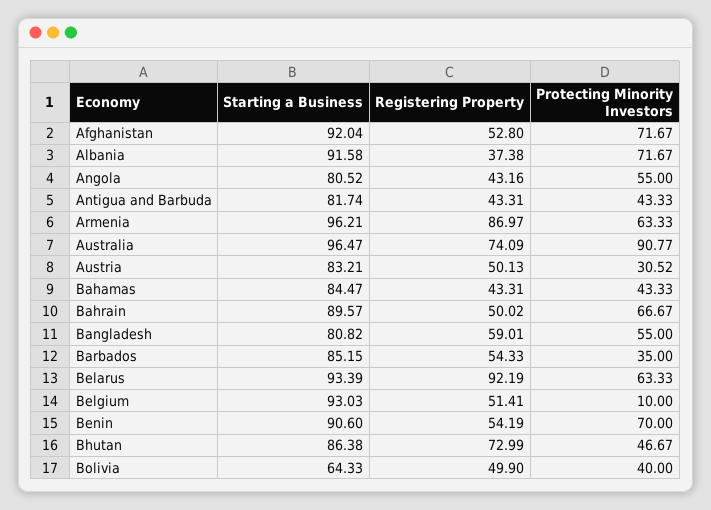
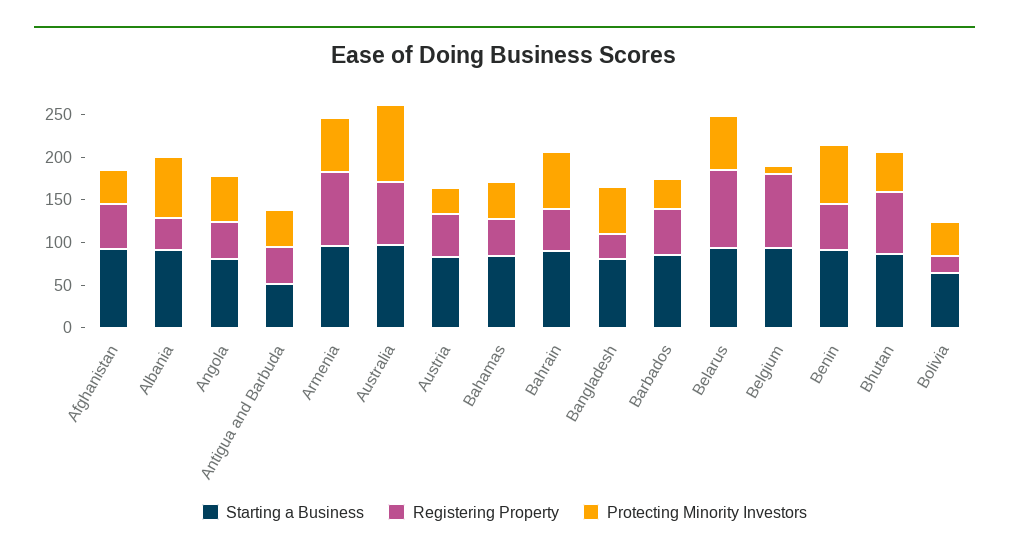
  {
    "Starting a Business": {
      "Afghanistan": 92.04,
      "Albania": 91.58,
      "Angola": 80.52,
-     "Antigua and Barbuda": 81.74,
+     "Antigua and Barbuda": 50,
      "Armenia": 96.21,
      "Australia": 96.47,
      "Austria": 83.21,
      "Bahamas": 84.47,
      "Bahrain": 89.57,
      "Bangladesh": 80.82,
      "Barbados": 85.15,
      "Belarus": 93.39,
      "Belgium": 93.03,
      "Benin": 90.6,
      "Bhutan": 86.38,
      "Bolivia": 64.33
    },
    "Registering Property": {
      "Afghanistan": 52.8,
      "Albania": 37.38,
      "Angola": 43.16,
      "Antigua and Barbuda": 43.31,
      "Armenia": 86.97,
      "Australia": 74.09,
      "Austria": 50.13,
      "Bahamas": 43.31,
      "Bahrain": 50.02,
-     "Bangladesh": 59.01,
+     "Bangladesh": 30,
      "Barbados": 54.33,
      "Belarus": 92.19,
-     "Belgium": 51.41,
+     "Belgium": 90,
      "Benin": 54.19,
      "Bhutan": 72.99,
-     "Bolivia": 49.9
+     "Bolivia": 20
    },
    "Protecting Minority Investors": {
-     "Afghanistan": 71.67,
+     "Afghanistan": 40,
      "Albania": 71.67,
      "Angola": 55,
      "Antigua and Barbuda": 43.33,
      "Armenia": 63.33,
      "Australia": 90.77,
      "Austria": 30.52,
      "Bahamas": 43.33,
      "Bahrain": 66.67,
      "Bangladesh": 55,
      "Barbados": 35,
      "Belarus": 63.33,
      "Belgium": 10,
      "Benin": 70,
      "Bhutan": 46.67,
      "Bolivia": 40
    }
  }

